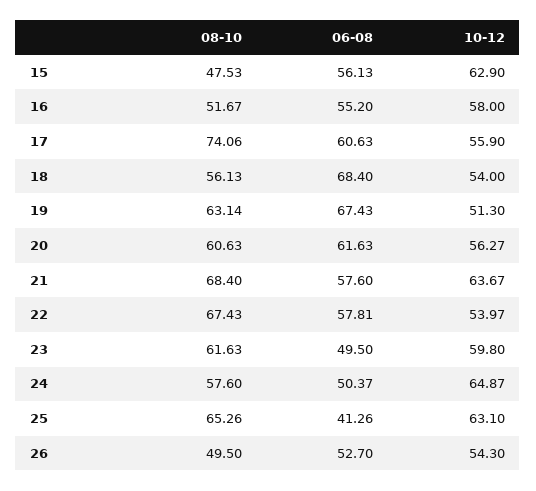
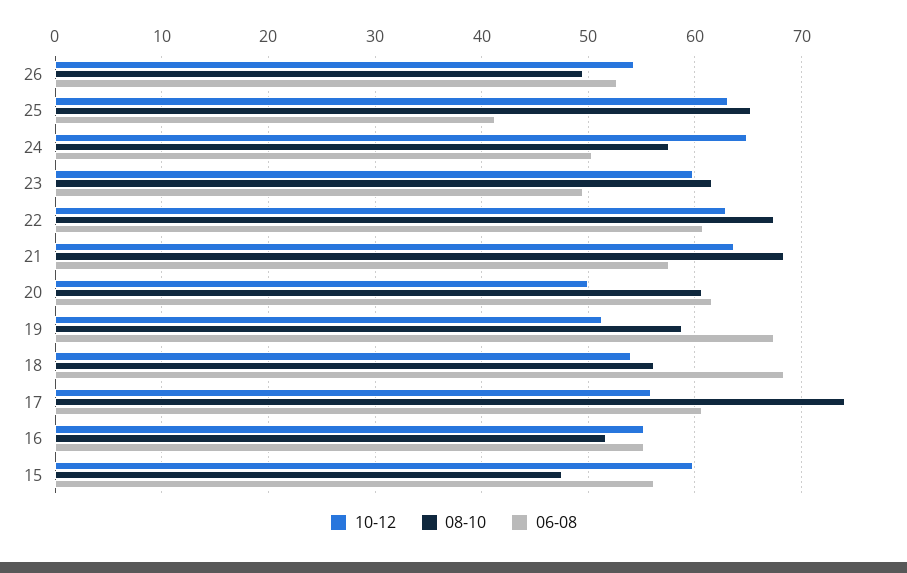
  {
    "08-10": {
      "15": 47.53,
      "16": 51.67,
      "17": 74.06,
      "18": 56.13,
-     "19": 63.14,
+     "19": 59,
      "20": 60.63,
      "21": 68.4,
      "22": 67.43,
      "23": 61.63,
      "24": 57.6,
      "25": 65.26,
      "26": 49.5
    },
    "06-08": {
      "15": 56.13,
      "16": 55.2,
      "17": 60.63,
      "18": 68.4,
      "19": 67.43,
      "20": 61.63,
      "21": 57.6,
-     "22": 57.81,
+     "22": 61,
      "23": 49.5,
      "24": 50.37,
      "25": 41.26,
      "26": 52.7
    },
    "10-12": {
-     "15": 62.9,
+     "15": 60,
-     "16": 58,
+     "16": 55,
      "17": 55.9,
      "18": 54,
      "19": 51.3,
-     "20": 56.27,
+     "20": 50,
      "21": 63.67,
-     "22": 53.97,
+     "22": 63,
      "23": 59.8,
      "24": 64.87,
      "25": 63.1,
      "26": 54.3
    }
  }

